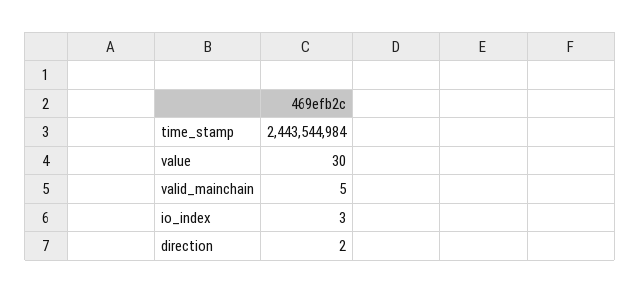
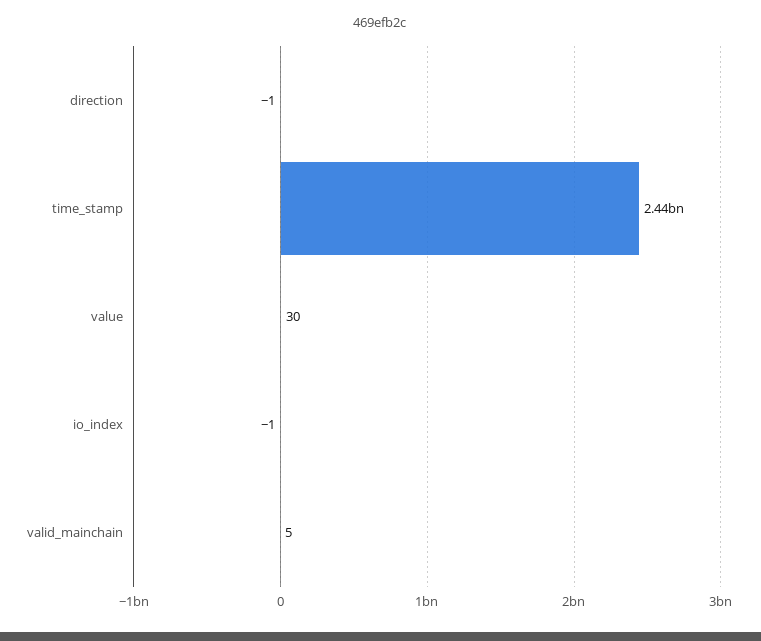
  {
    "time_stamp": 2443544984,
    "value": 30,
    "valid_mainchain": 5,
-   "io_index": 3,
+   "io_index": -1,
-   "direction": 2
+   "direction": -1
  }

